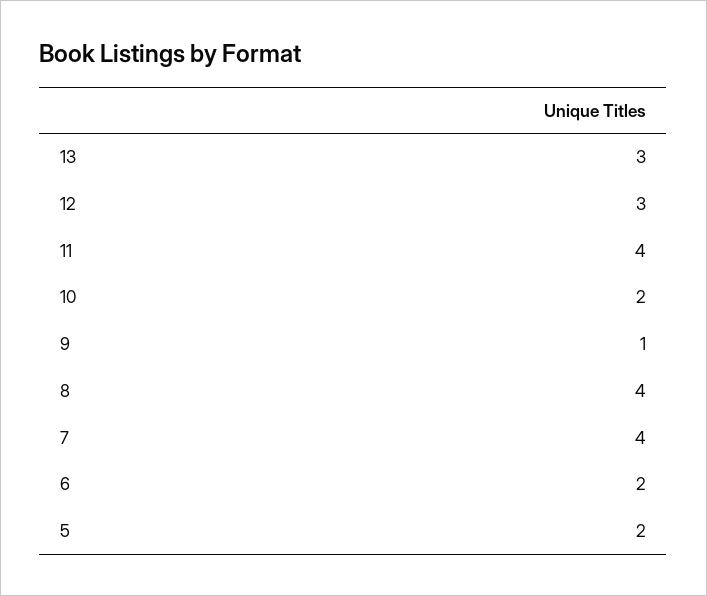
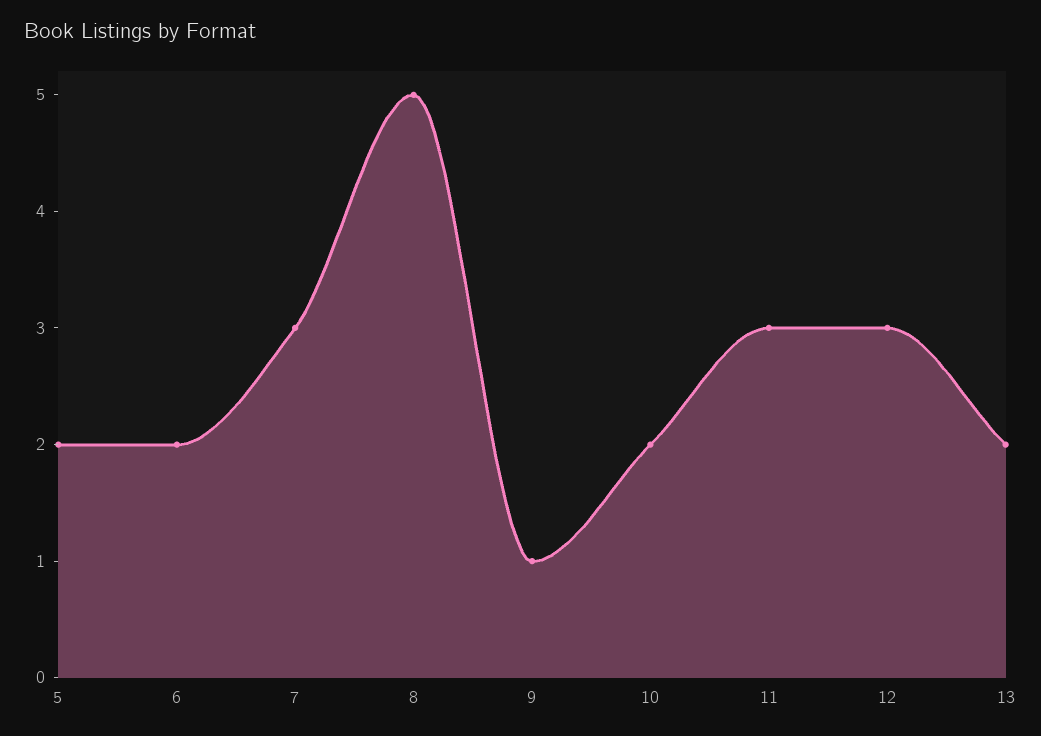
  {
-   "13": 3,
+   "13": 2,
    "12": 3,
-   "11": 4,
+   "11": 3,
    "10": 2,
    "9": 1,
-   "8": 4,
+   "8": 5,
-   "7": 4,
+   "7": 3,
    "6": 2,
    "5": 2
  }

